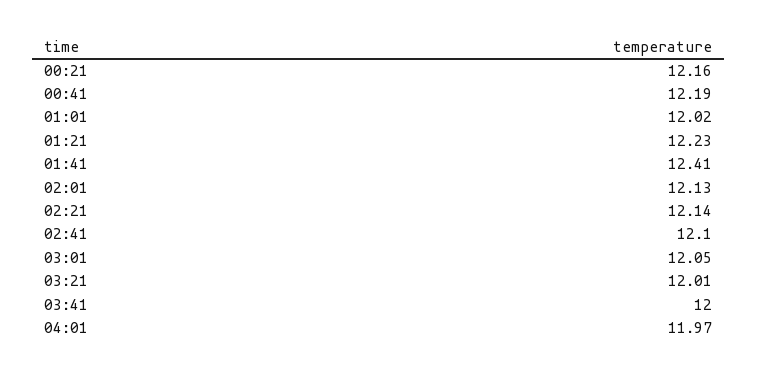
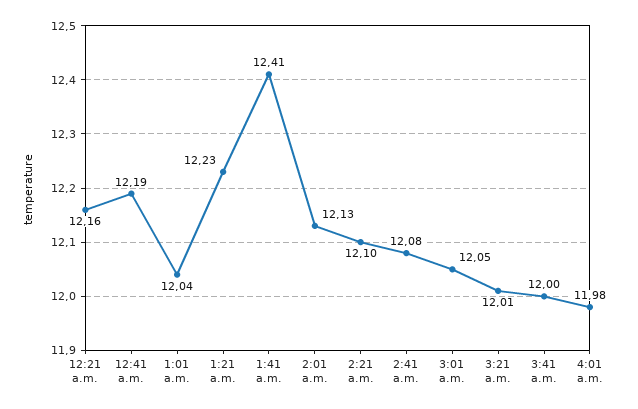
  {
    "00:21": 12.16,
    "00:41": 12.19,
-   "01:01": 12.02,
+   "01:01": 12.04,
    "01:21": 12.23,
    "01:41": 12.41,
    "02:01": 12.13,
-   "02:21": 12.14,
+   "02:21": 12.1,
-   "02:41": 12.1,
+   "02:41": 12.08,
    "03:01": 12.05,
    "03:21": 12.01,
    "03:41": 12,
-   "04:01": 11.97
+   "04:01": 11.98
  }

